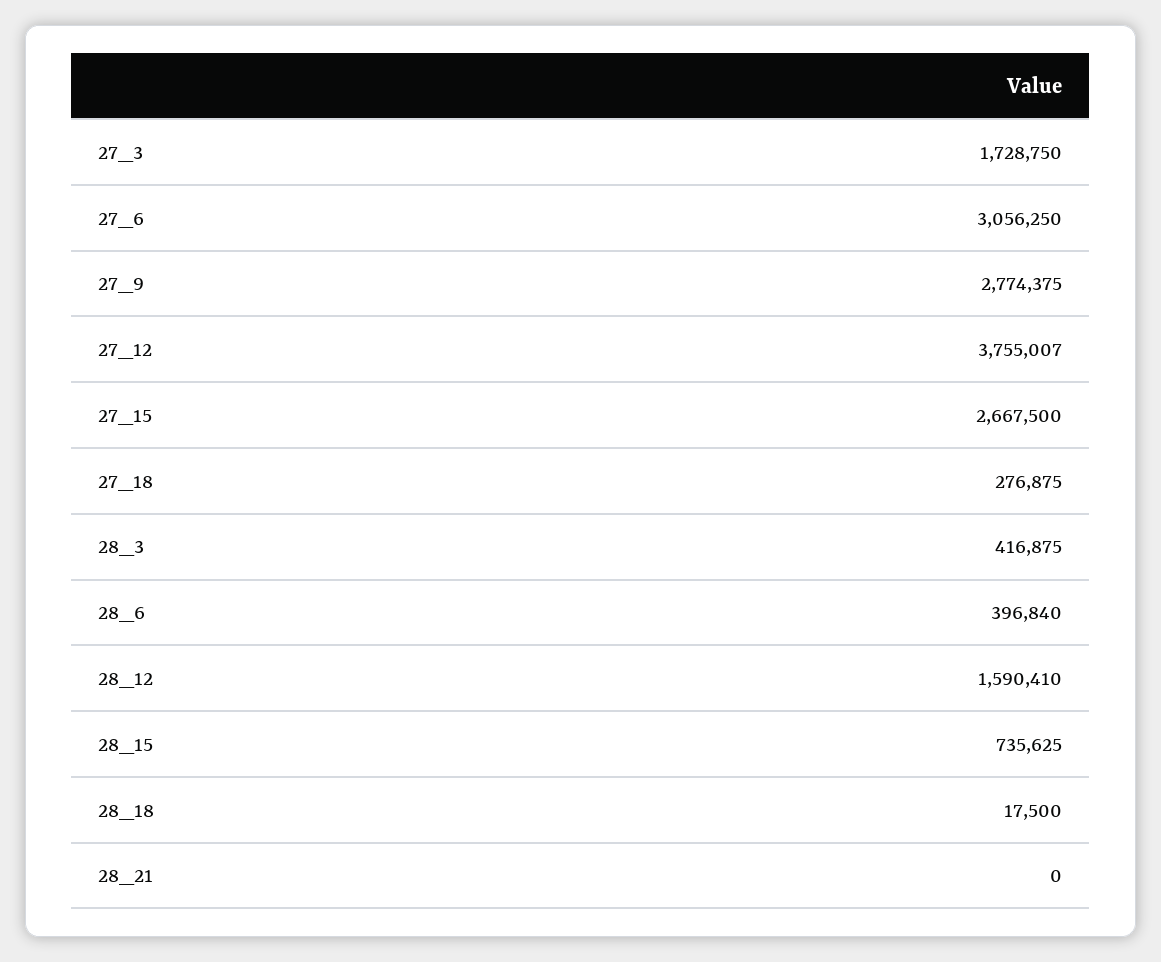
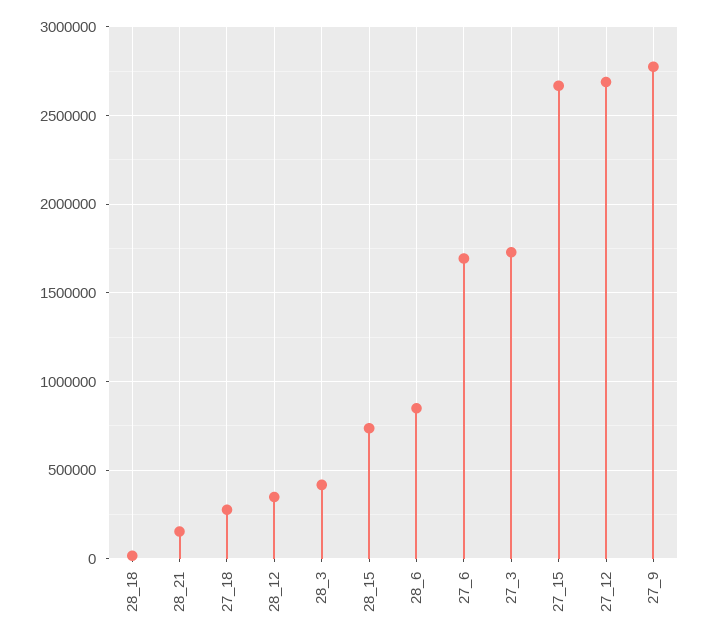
  {
    "27_3": 1728750,
-   "27_6": 3056250,
+   "27_6": 1700000,
    "27_9": 2774375,
-   "27_12": 3755007,
+   "27_12": 2700000,
    "27_15": 2667500,
    "27_18": 276875,
    "28_3": 416875,
-   "28_6": 396840,
+   "28_6": 850000,
-   "28_12": 1590410,
+   "28_12": 350000,
    "28_15": 735625,
    "28_18": 17500,
-   "28_21": 0
+   "28_21": 150000
  }

